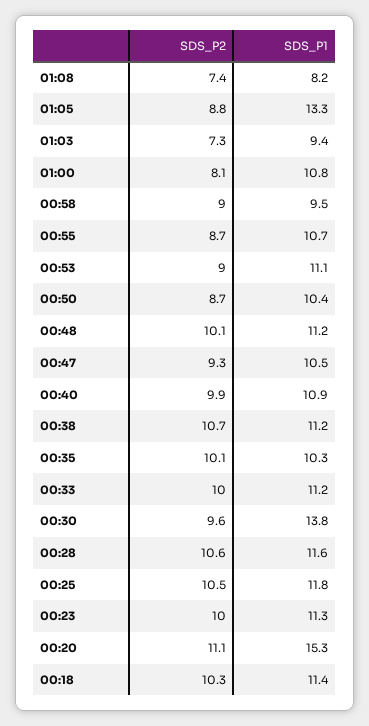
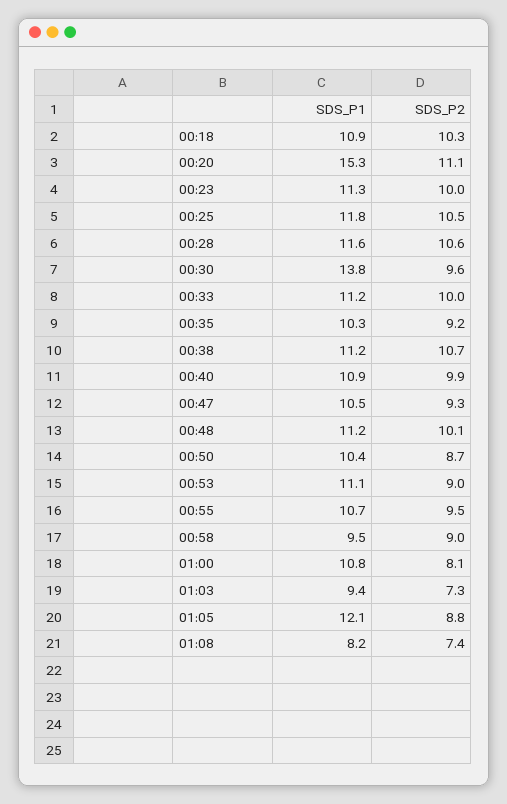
  {
    "SDS_P2": {
      "01:08": 7.4,
      "01:05": 8.8,
      "01:03": 7.3,
      "01:00": 8.1,
      "00:58": 9,
-     "00:55": 8.7,
+     "00:55": 9.5,
      "00:53": 9,
      "00:50": 8.7,
      "00:48": 10.1,
      "00:47": 9.3,
      "00:40": 9.9,
      "00:38": 10.7,
-     "00:35": 10.1,
+     "00:35": 9.2,
      "00:33": 10,
      "00:30": 9.6,
      "00:28": 10.6,
      "00:25": 10.5,
      "00:23": 10,
      "00:20": 11.1,
      "00:18": 10.3
    },
    "SDS_P1": {
      "01:08": 8.2,
-     "01:05": 13.3,
+     "01:05": 12.1,
      "01:03": 9.4,
      "01:00": 10.8,
      "00:58": 9.5,
      "00:55": 10.7,
      "00:53": 11.1,
      "00:50": 10.4,
      "00:48": 11.2,
      "00:47": 10.5,
      "00:40": 10.9,
      "00:38": 11.2,
      "00:35": 10.3,
      "00:33": 11.2,
      "00:30": 13.8,
      "00:28": 11.6,
      "00:25": 11.8,
      "00:23": 11.3,
      "00:20": 15.3,
-     "00:18": 11.4
+     "00:18": 10.9
    }
  }

